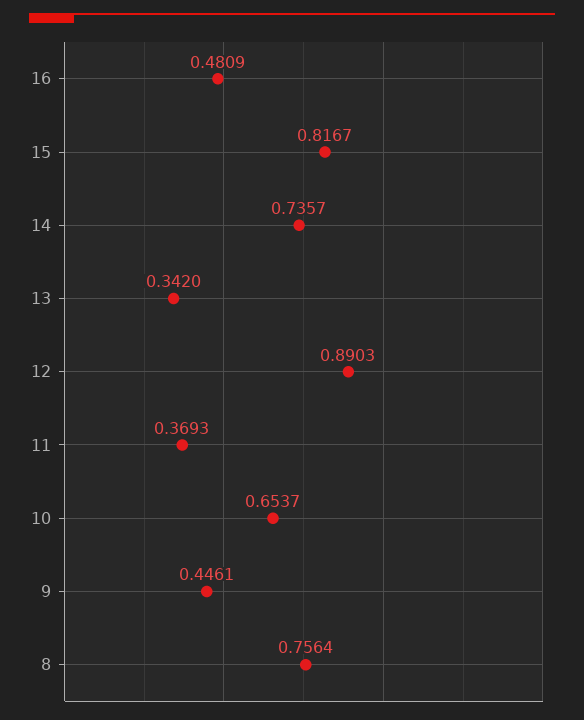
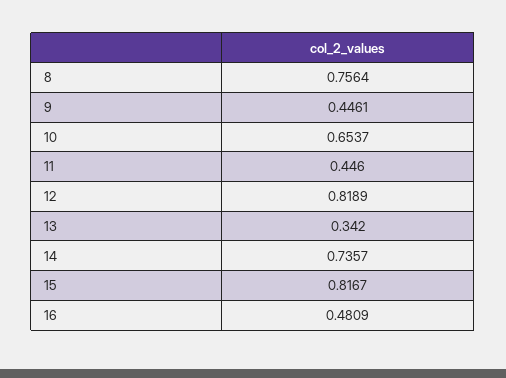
  {
    "16": 0.4809,
    "15": 0.8167,
    "14": 0.7357,
    "13": 0.342,
-   "12": 0.8903,
+   "12": 0.8189,
-   "11": 0.3693,
+   "11": 0.446,
    "10": 0.6537,
    "9": 0.4461,
    "8": 0.7564
  }

